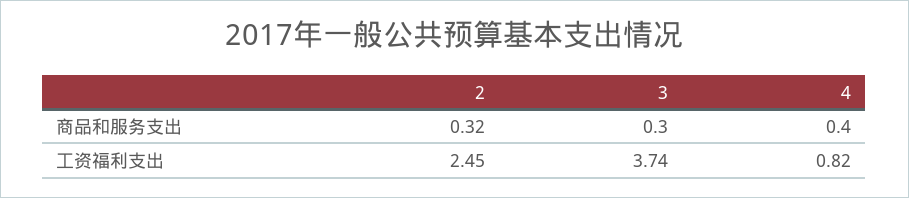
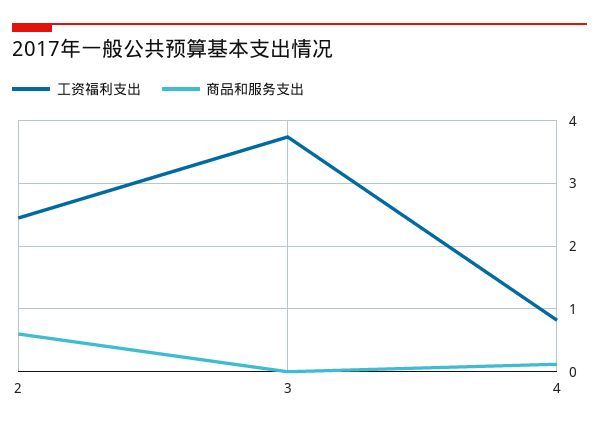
  {
    "商品和服务支出": {
-     "2": 0.32,
+     "2": 0.6,
-     "3": 0.3,
+     "3": 0,
-     "4": 0.4
+     "4": 0.1
    },
    "工资福利支出": {
      "2": 2.45,
      "3": 3.74,
      "4": 0.82
    }
  }

